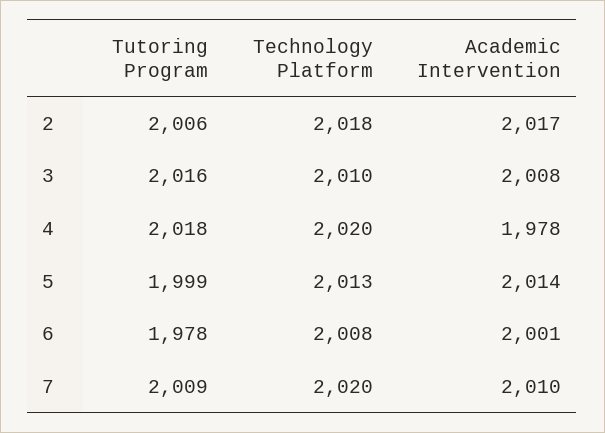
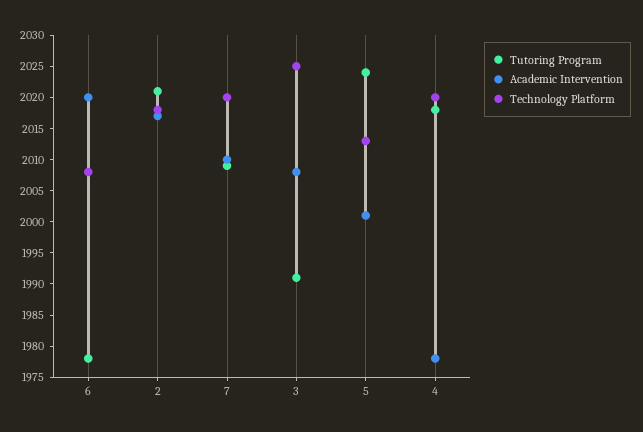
  {
    "Tutoring Program": {
-     "2": 2006,
+     "2": 2020,
-     "3": 2016,
+     "3": 1990,
      "4": 2018,
-     "5": 1999,
+     "5": 2025,
      "6": 1978,
      "7": 2009
    },
    "Technology Platform": {
      "2": 2018,
-     "3": 2010,
+     "3": 2025,
      "4": 2020,
      "5": 2013,
      "6": 2008,
      "7": 2020
    },
    "Academic Intervention": {
      "2": 2017,
      "3": 2008,
      "4": 1978,
-     "5": 2014,
+     "5": 2000,
-     "6": 2001,
+     "6": 2020,
      "7": 2010
    }
  }

